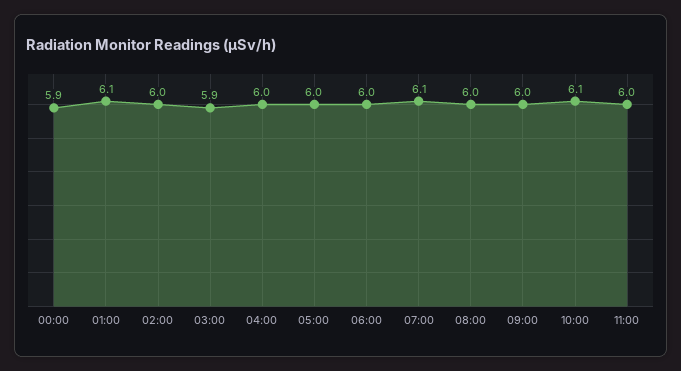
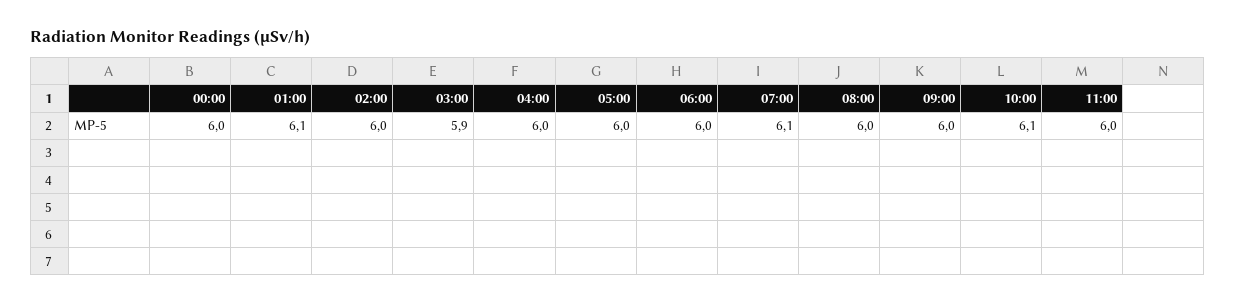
  {
-   "00:00": 5.9,
+   "00:00": 6,
    "01:00": 6.1,
    "02:00": 6,
    "03:00": 5.9,
    "04:00": 6,
    "05:00": 6,
    "06:00": 6,
    "07:00": 6.1,
    "08:00": 6,
    "09:00": 6,
    "10:00": 6.1,
    "11:00": 6
  }

